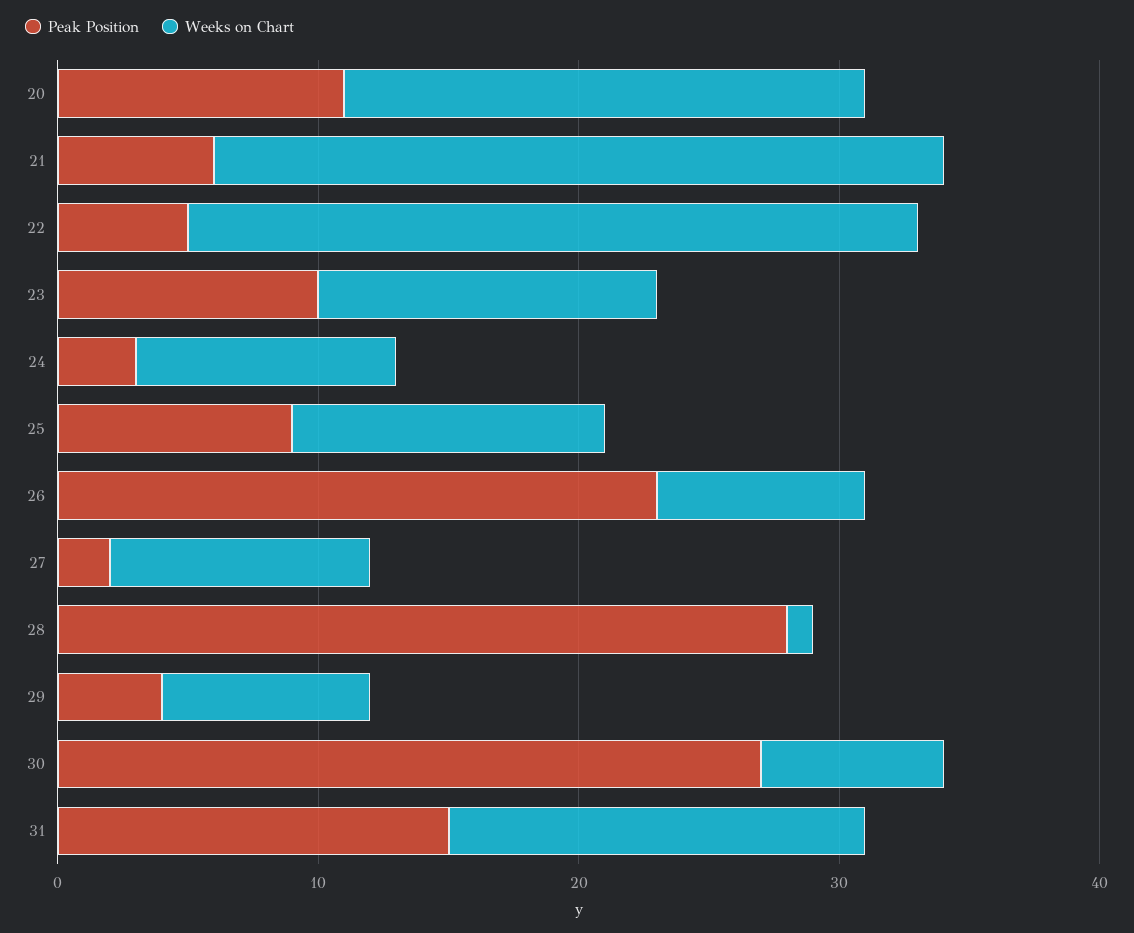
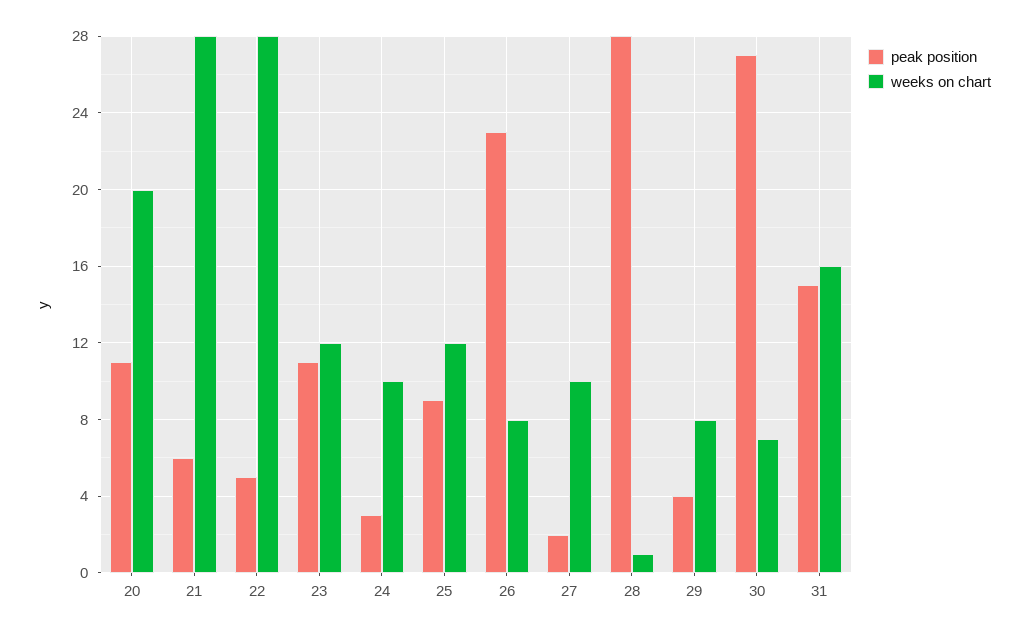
  {
    "Peak Position": {
      "20": 11,
      "21": 6,
      "22": 5,
-     "23": 10,
+     "23": 11,
      "24": 3,
      "25": 9,
      "26": 23,
      "27": 2,
      "28": 28,
      "29": 4,
      "30": 27,
      "31": 15
    },
    "Weeks on Chart": {
      "20": 20,
      "21": 28,
      "22": 28,
-     "23": 13,
+     "23": 12,
      "24": 10,
      "25": 12,
      "26": 8,
      "27": 10,
      "28": 1,
      "29": 8,
      "30": 7,
      "31": 16
    }
  }

